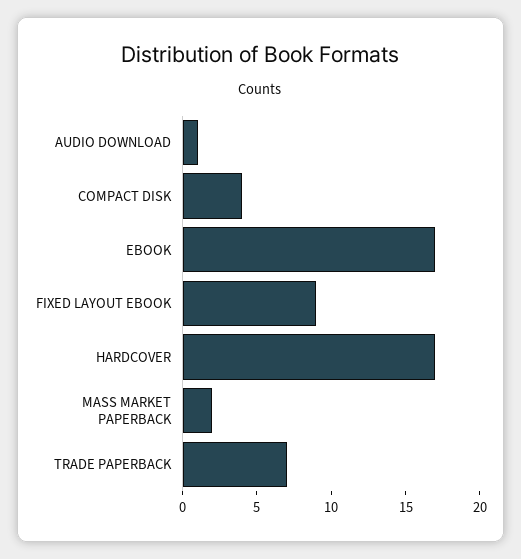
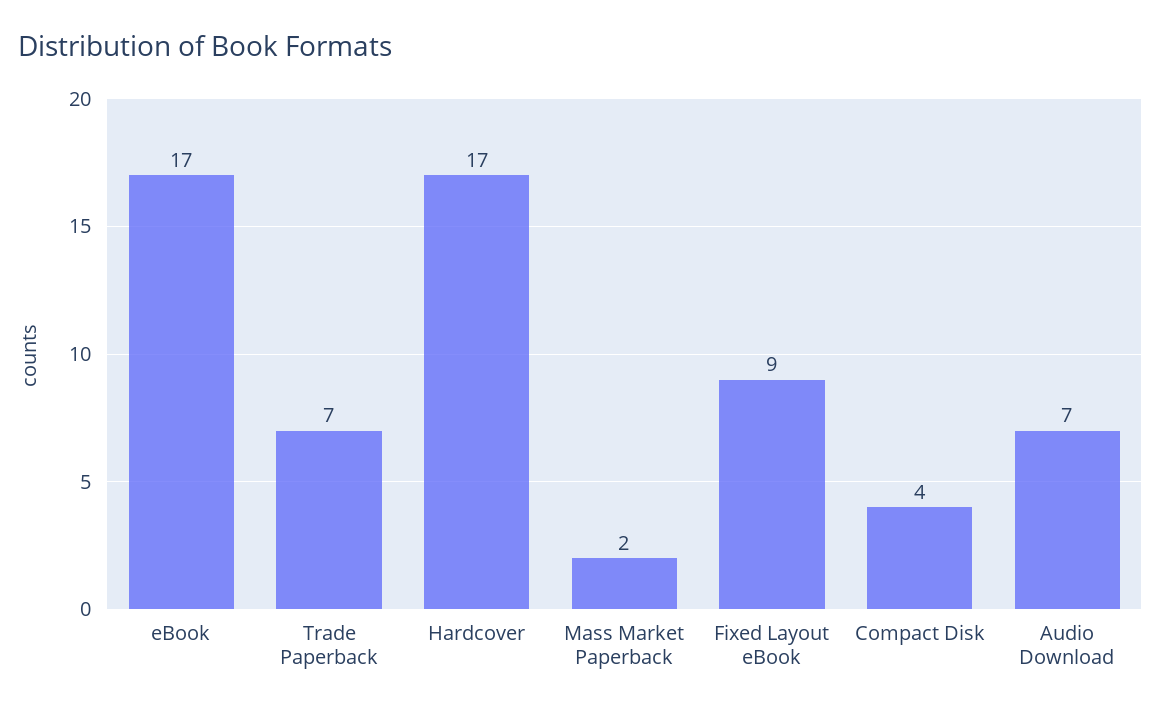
  {
-   "AUDIO DOWNLOAD": 1,
+   "AUDIO DOWNLOAD": 7,
    "COMPACT DISK": 4,
    "EBOOK": 17,
    "FIXED LAYOUT EBOOK": 9,
    "HARDCOVER": 17,
    "MASS MARKET PAPERBACK": 2,
    "TRADE PAPERBACK": 7
  }

